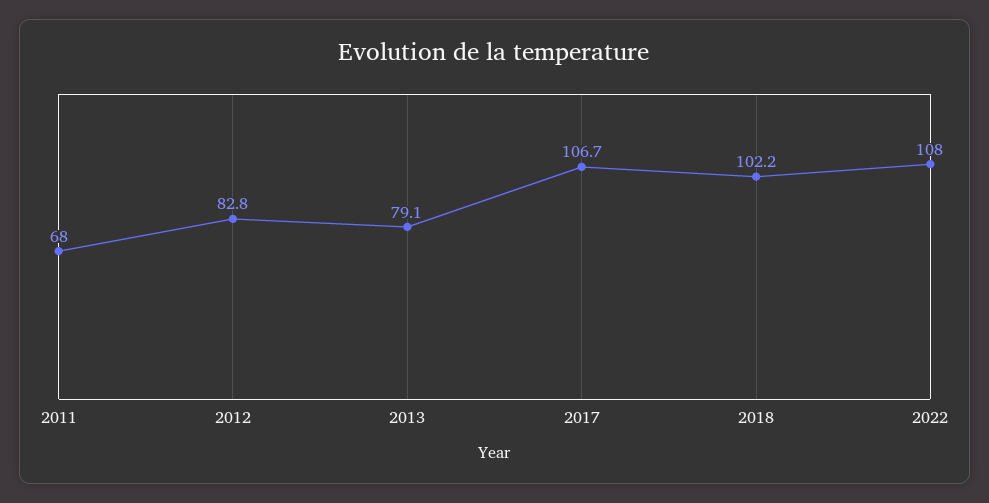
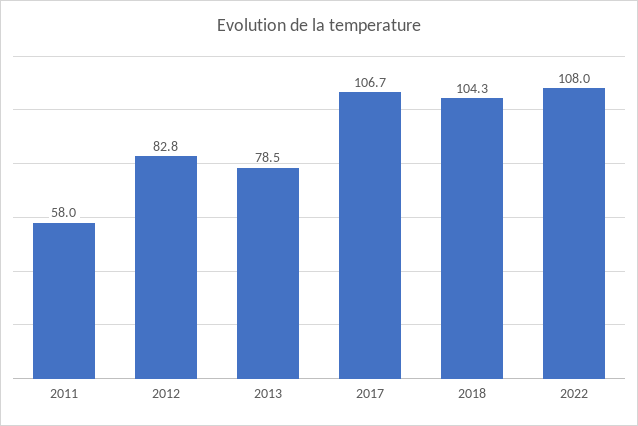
  {
-   "2011": 68,
+   "2011": 58,
    "2012": 82.8,
-   "2013": 79.1,
+   "2013": 78.5,
    "2017": 106.7,
-   "2018": 102.2,
+   "2018": 104.3,
    "2022": 108
  }

